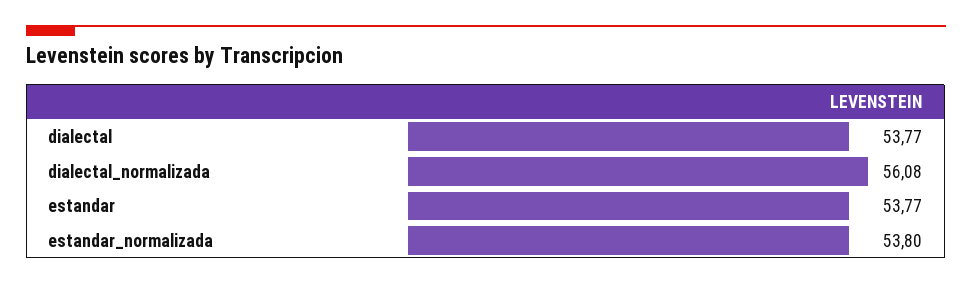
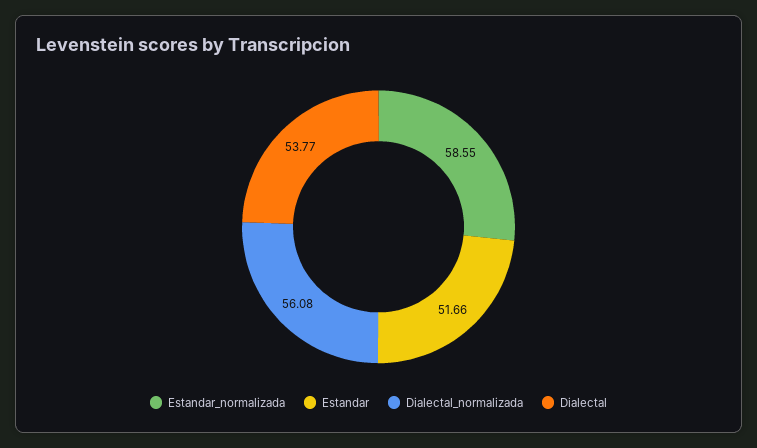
  {
    "dialectal": 53.77,
    "dialectal_normalizada": 56.08,
-   "estandar": 53.77,
+   "estandar": 51.66,
-   "estandar_normalizada": 53.8
+   "estandar_normalizada": 58.55
  }

